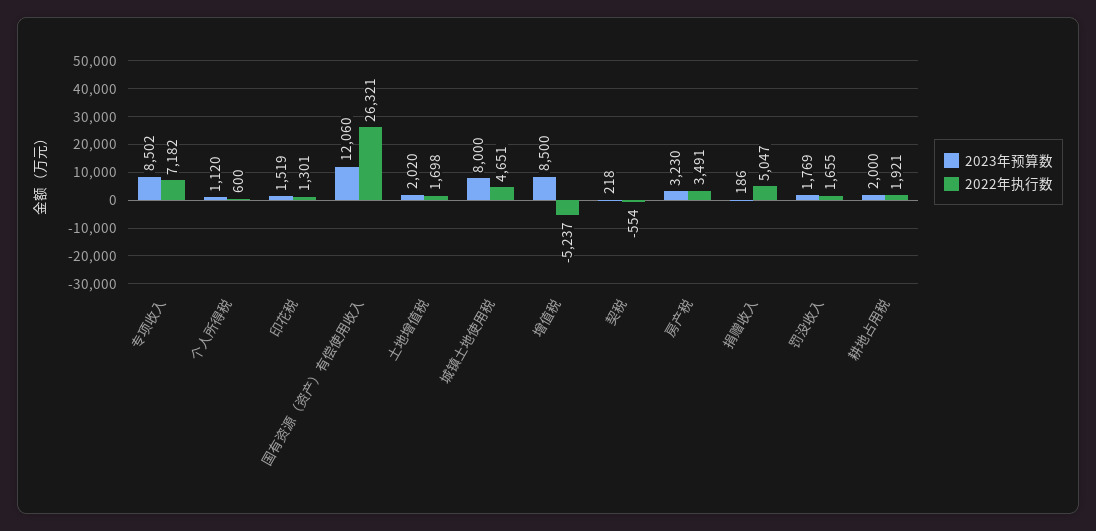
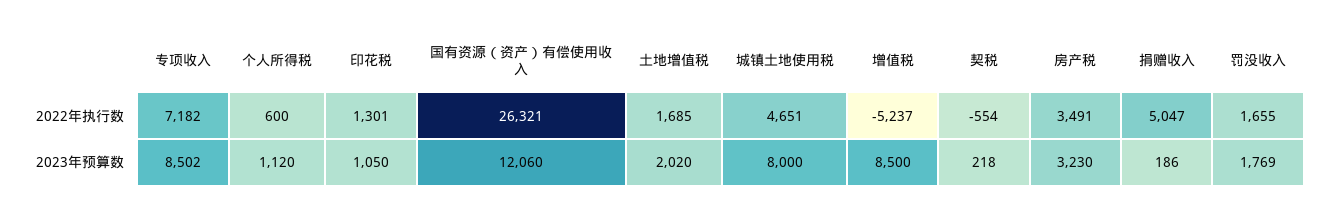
  {
    "2023年预算数": {
      "专项收入": 8502,
      "个人所得税": 1120,
-     "印花税": 1519,
+     "印花税": 1050,
      "国有资源（资产）有偿使用收入": 12060,
      "土地增值税": 2020,
      "城镇土地使用税": 8000,
      "增值税": 8500,
      "契税": 218,
      "房产税": 3230,
      "捐赠收入": 186,
-     "罚没收入": 1769,
+     "罚没收入": 1769
-     "耕地占用税": 2000
    },
    "2022年执行数": {
      "专项收入": 7182,
      "个人所得税": 600,
      "印花税": 1301,
      "国有资源（资产）有偿使用收入": 26321,
-     "土地增值税": 1698,
+     "土地增值税": 1685,
      "城镇土地使用税": 4651,
      "增值税": -5237,
      "契税": -554,
      "房产税": 3491,
      "捐赠收入": 5047,
-     "罚没收入": 1655,
+     "罚没收入": 1655
-     "耕地占用税": 1921
    }
  }

